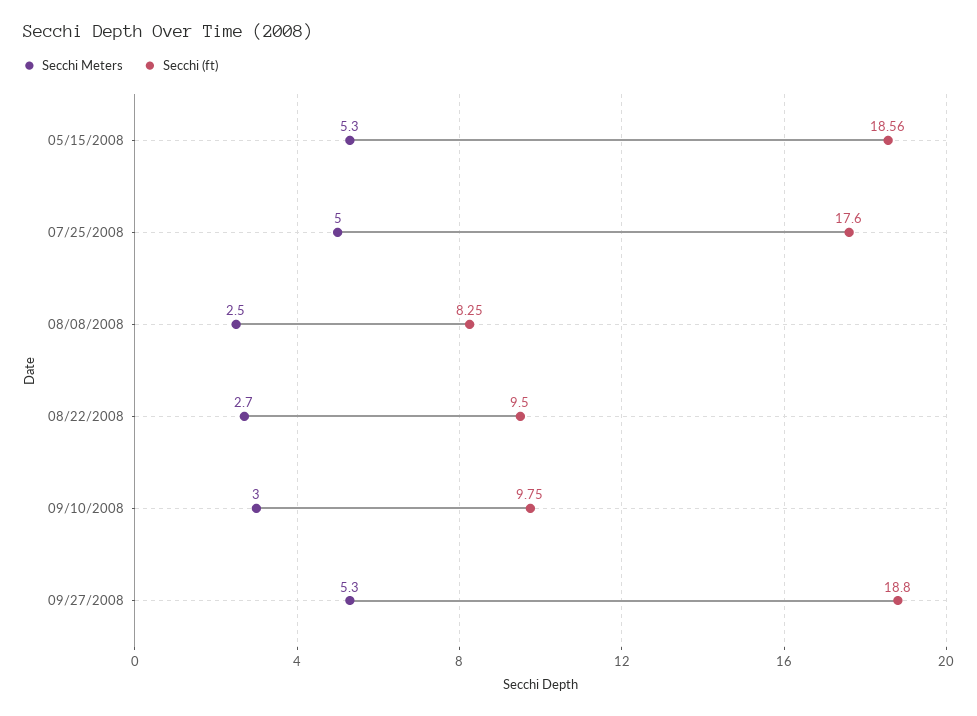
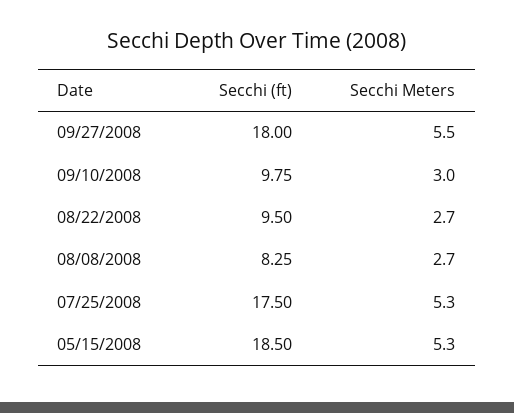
  {
    "Secchi Meters": {
      "05/15/2008": 5.3,
-     "07/25/2008": 5,
+     "07/25/2008": 5.3,
-     "08/08/2008": 2.5,
+     "08/08/2008": 2.7,
      "08/22/2008": 2.7,
      "09/10/2008": 3,
-     "09/27/2008": 5.3
+     "09/27/2008": 5.5
    },
    "Secchi (ft)": {
-     "05/15/2008": 18.56,
+     "05/15/2008": 18.5,
-     "07/25/2008": 17.6,
+     "07/25/2008": 17.5,
      "08/08/2008": 8.25,
      "08/22/2008": 9.5,
      "09/10/2008": 9.75,
-     "09/27/2008": 18.8
+     "09/27/2008": 18
    }
  }

